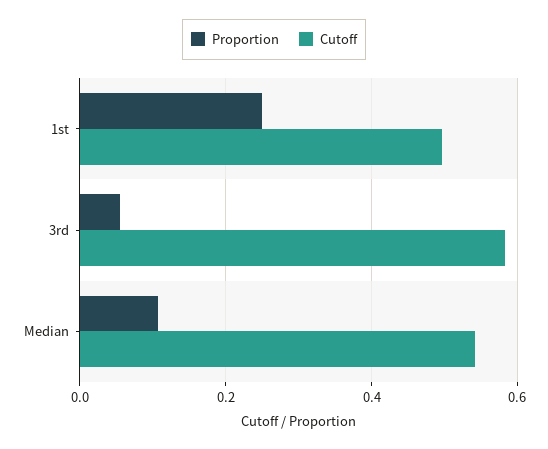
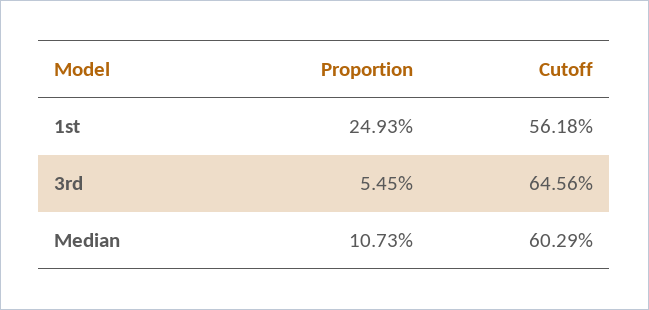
  {
    "Proportion": {
      "1st": 0.2493,
      "3rd": 0.0545,
      "Median": 0.1073
    },
    "Cutoff": {
-     "1st": 0.5,
+     "1st": 0.5618,
-     "3rd": 0.58,
+     "3rd": 0.6456,
-     "Median": 0.54
+     "Median": 0.6029
    }
  }

